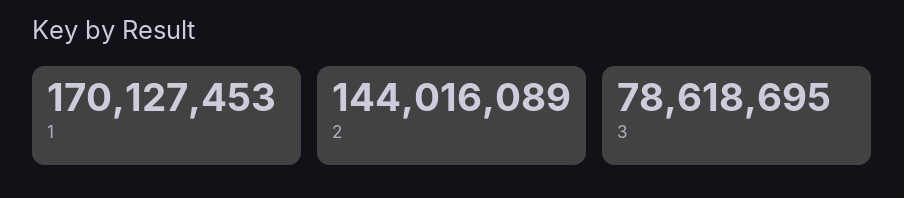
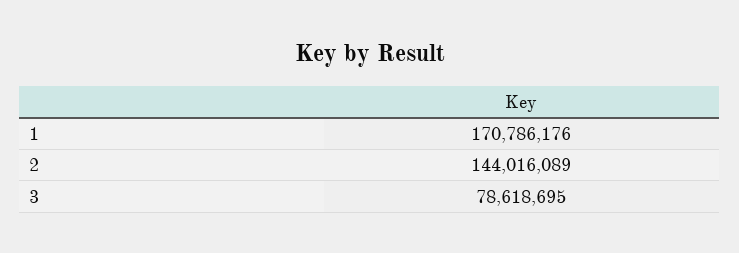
  {
-   "1": 170127453,
+   "1": 170786176,
    "2": 144016089,
    "3": 78618695
  }

